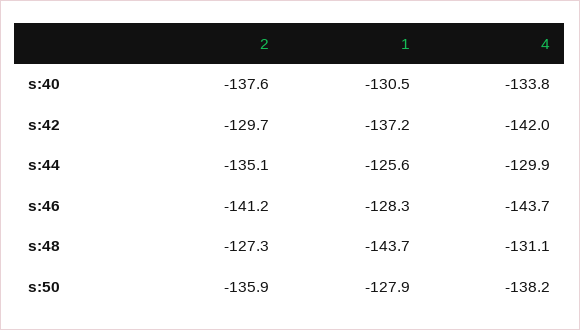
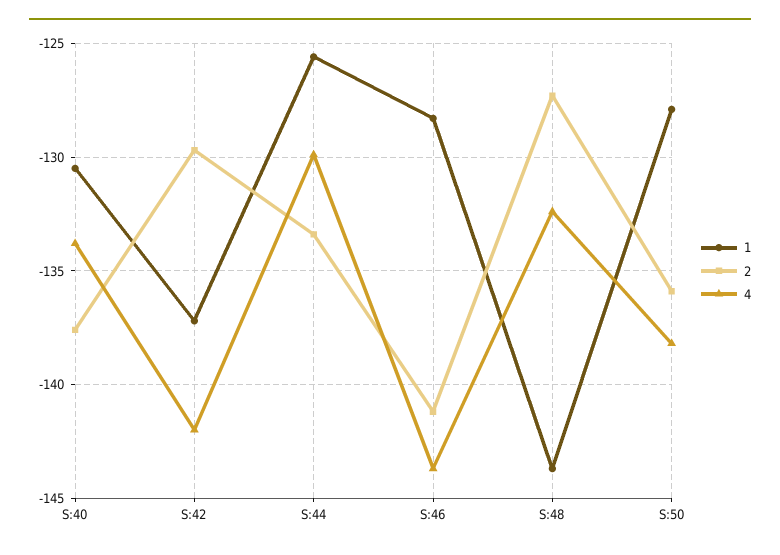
  {
    "2": {
      "s:40": -137.6,
      "s:42": -129.7,
-     "s:44": -135.1,
+     "s:44": -133.5,
      "s:46": -141.2,
      "s:48": -127.3,
      "s:50": -135.9
    },
    "1": {
      "s:40": -130.5,
      "s:42": -137.2,
      "s:44": -125.6,
      "s:46": -128.3,
      "s:48": -143.7,
      "s:50": -127.9
    },
    "4": {
      "s:40": -133.8,
      "s:42": -142,
      "s:44": -129.9,
      "s:46": -143.7,
-     "s:48": -131.1,
+     "s:48": -132.5,
      "s:50": -138.2
    }
  }

